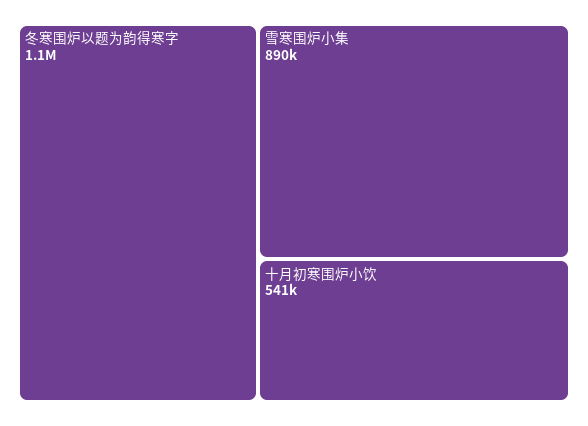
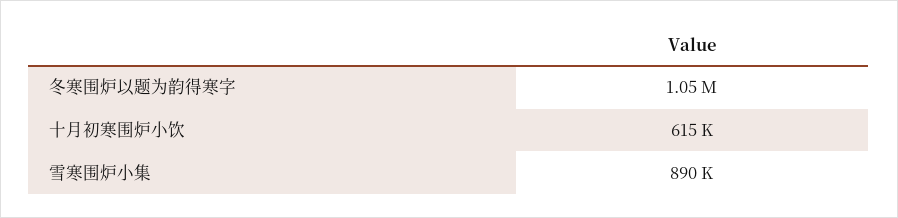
  {
    "冬寒围炉以题为韵得寒字": 1050000,
    "雪寒围炉小集": 890000,
-   "十月初寒围炉小饮": 541000
+   "十月初寒围炉小饮": 615000
  }

